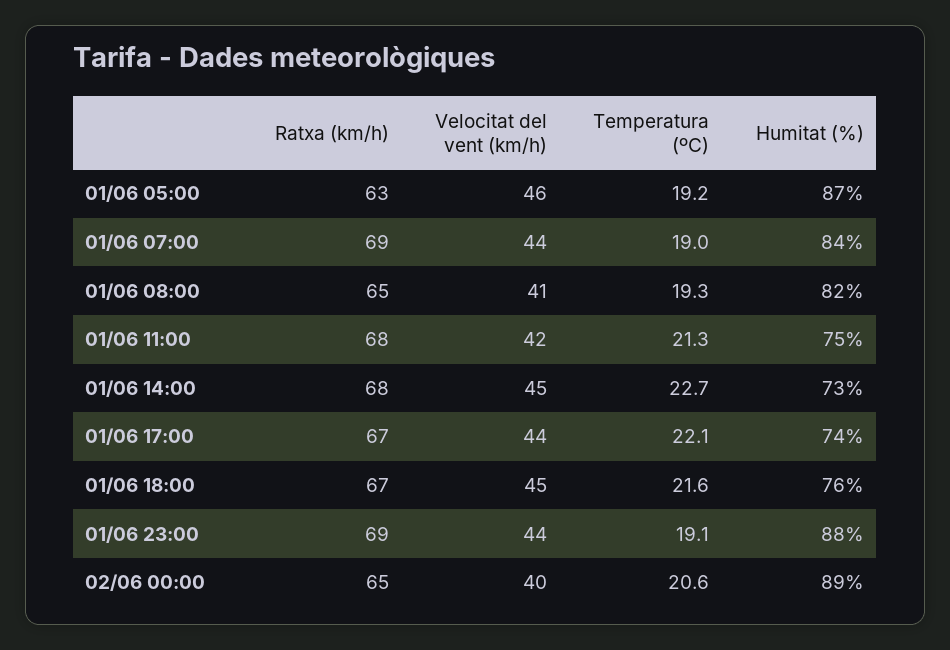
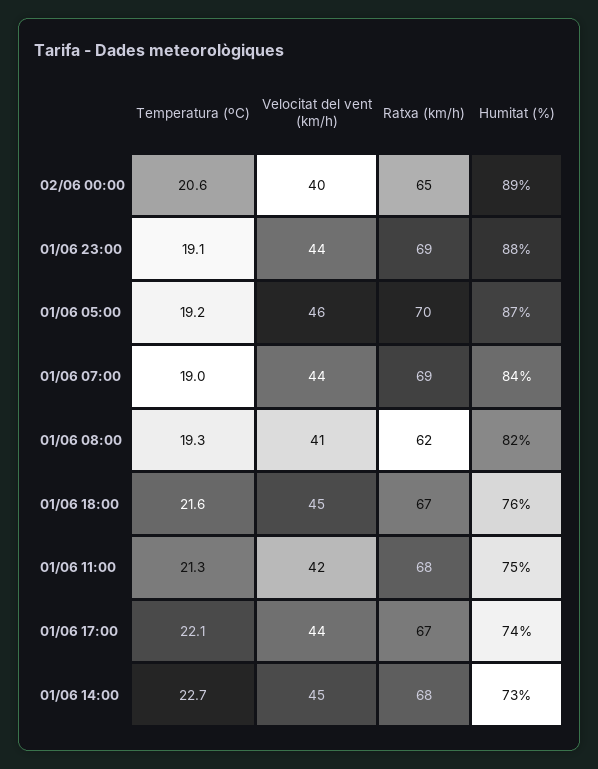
  {
    "Ratxa (km/h)": {
-     "01/06 05:00": 63,
+     "01/06 05:00": 70,
      "01/06 07:00": 69,
-     "01/06 08:00": 65,
+     "01/06 08:00": 62,
      "01/06 11:00": 68,
      "01/06 14:00": 68,
      "01/06 17:00": 67,
      "01/06 18:00": 67,
      "01/06 23:00": 69,
      "02/06 00:00": 65
    },
    "Velocitat del vent (km/h)": {
      "01/06 05:00": 46,
      "01/06 07:00": 44,
      "01/06 08:00": 41,
      "01/06 11:00": 42,
      "01/06 14:00": 45,
      "01/06 17:00": 44,
      "01/06 18:00": 45,
      "01/06 23:00": 44,
      "02/06 00:00": 40
    },
    "Temperatura (ºC)": {
      "01/06 05:00": 19.2,
      "01/06 07:00": 19,
      "01/06 08:00": 19.3,
      "01/06 11:00": 21.3,
      "01/06 14:00": 22.7,
      "01/06 17:00": 22.1,
      "01/06 18:00": 21.6,
      "01/06 23:00": 19.1,
      "02/06 00:00": 20.6
    },
    "Humitat (%)": {
      "01/06 05:00": 87,
      "01/06 07:00": 84,
      "01/06 08:00": 82,
      "01/06 11:00": 75,
      "01/06 14:00": 73,
      "01/06 17:00": 74,
      "01/06 18:00": 76,
      "01/06 23:00": 88,
      "02/06 00:00": 89
    }
  }

